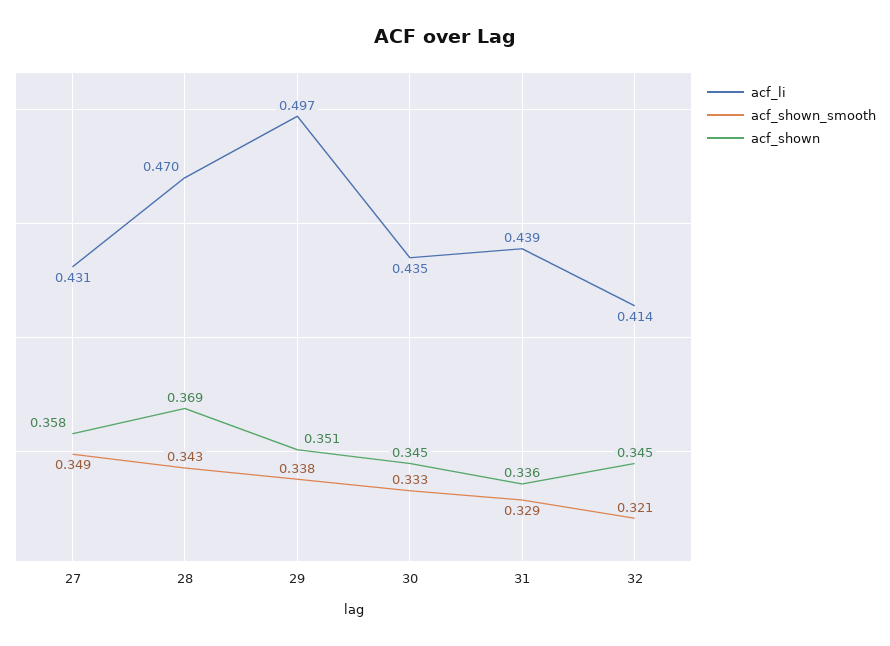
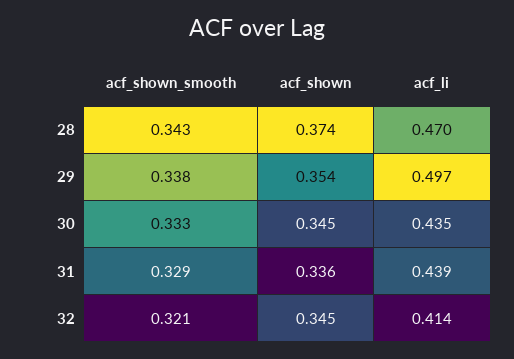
  {
    "acf_li": {
-     "27": 0.431,
      "28": 0.47,
      "29": 0.497,
      "30": 0.435,
      "31": 0.439,
      "32": 0.414
    },
    "acf_shown_smooth": {
-     "27": 0.349,
      "28": 0.343,
      "29": 0.338,
      "30": 0.333,
      "31": 0.329,
      "32": 0.321
    },
    "acf_shown": {
-     "27": 0.358,
-     "28": 0.369,
+     "28": 0.374,
-     "29": 0.351,
+     "29": 0.354,
      "30": 0.345,
      "31": 0.336,
      "32": 0.345
    }
  }

